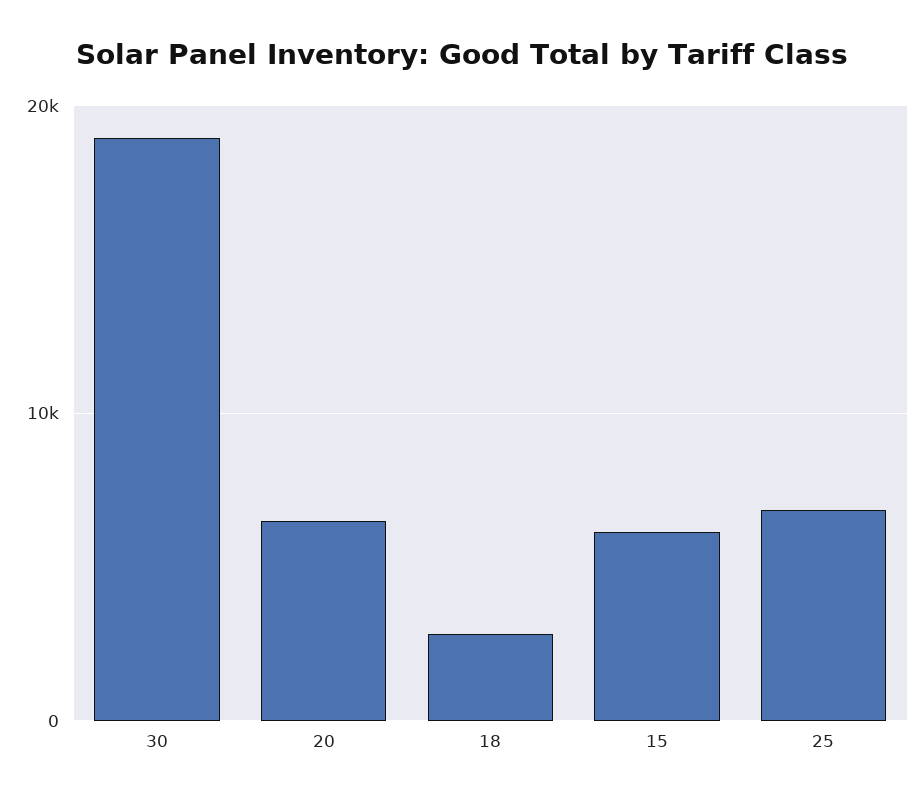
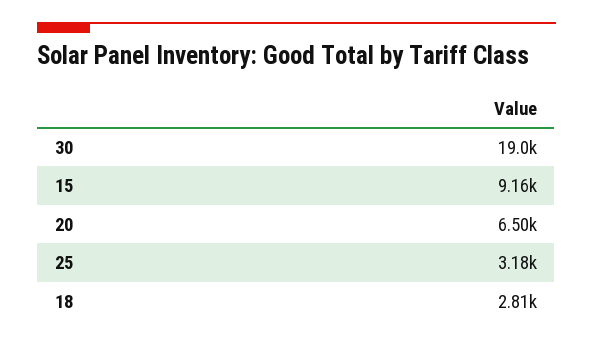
  {
    "30": 19000,
    "20": 6500,
    "18": 2810,
-   "15": 6000,
+   "15": 9160,
-   "25": 7000
+   "25": 3180
  }

